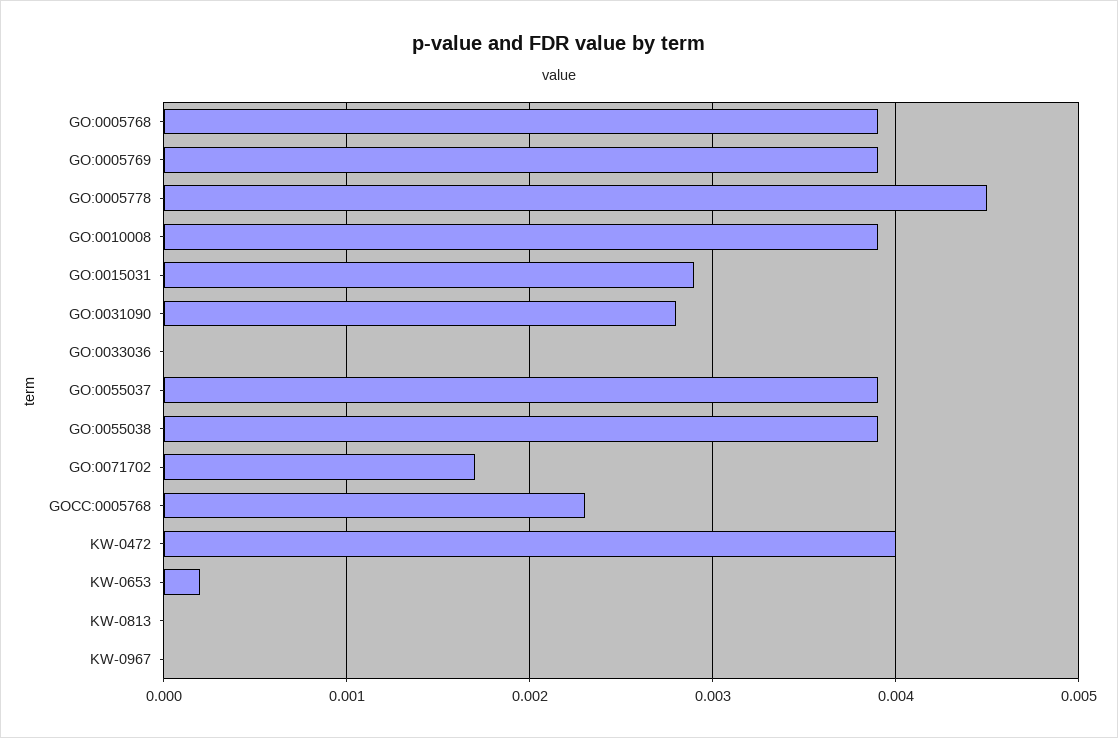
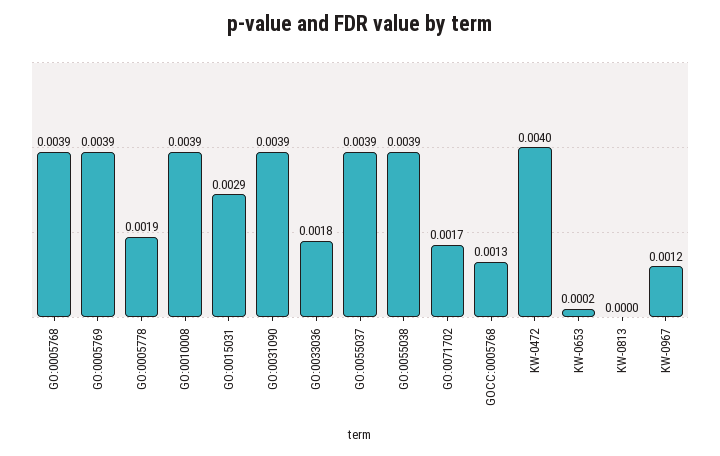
  {
    "GO:0005768": 0.0039,
    "GO:0005769": 0.0039,
-   "GO:0005778": 0.0045,
+   "GO:0005778": 0.0019,
    "GO:0010008": 0.0039,
    "GO:0015031": 0.0029,
-   "GO:0031090": 0.0028,
+   "GO:0031090": 0.0039,
-   "GO:0033036": 0,
+   "GO:0033036": 0.0018,
    "GO:0055037": 0.0039,
    "GO:0055038": 0.0039,
    "GO:0071702": 0.0017,
-   "GOCC:0005768": 0.0023,
+   "GOCC:0005768": 0.0013,
    "KW-0472": 0.004,
    "KW-0653": 0.0002,
    "KW-0813": 0,
-   "KW-0967": 0
+   "KW-0967": 0.0012
  }

